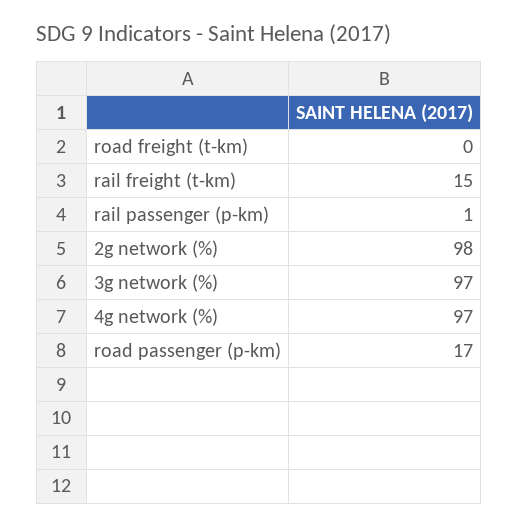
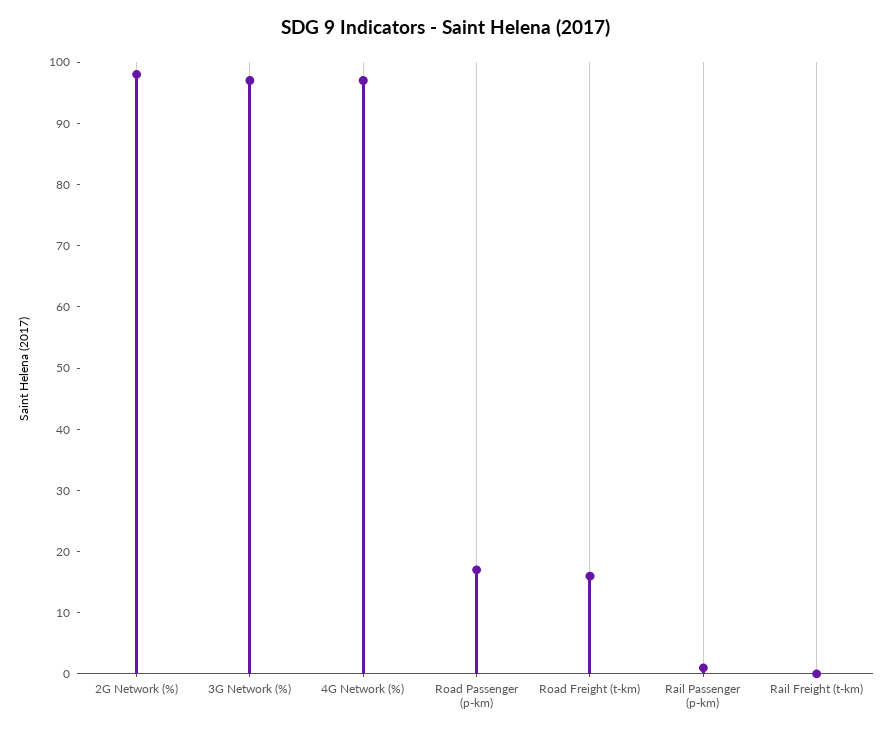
  {
-   "road freight (t-km)": 0,
+   "road freight (t-km)": 15,
-   "rail freight (t-km)": 15,
+   "rail freight (t-km)": 0,
    "rail passenger (p-km)": 1,
    "2g network (%)": 98,
    "3g network (%)": 97,
    "4g network (%)": 97,
    "road passenger (p-km)": 17
  }

